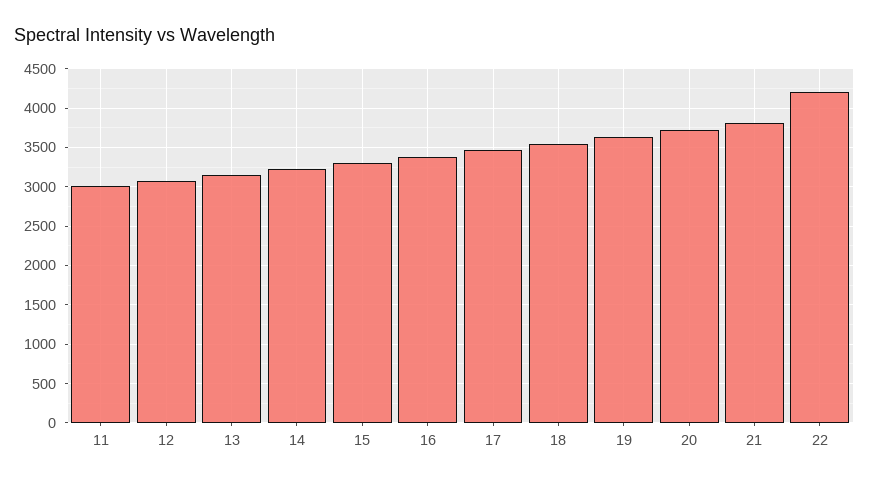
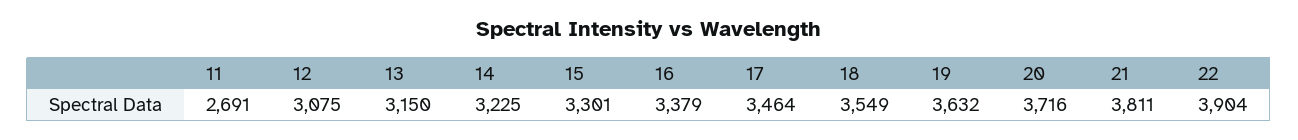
  {
-   "11": 3000,
+   "11": 2691,
    "12": 3075,
    "13": 3150,
    "14": 3225,
    "15": 3301,
    "16": 3379,
    "17": 3464,
    "18": 3549,
    "19": 3632,
    "20": 3716,
    "21": 3811,
-   "22": 4200
+   "22": 3904
  }

